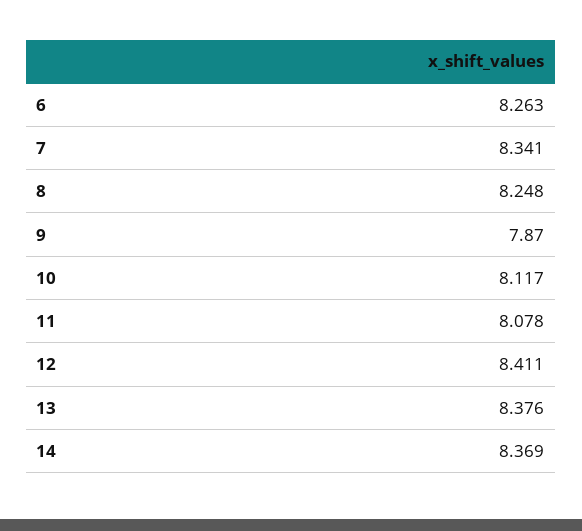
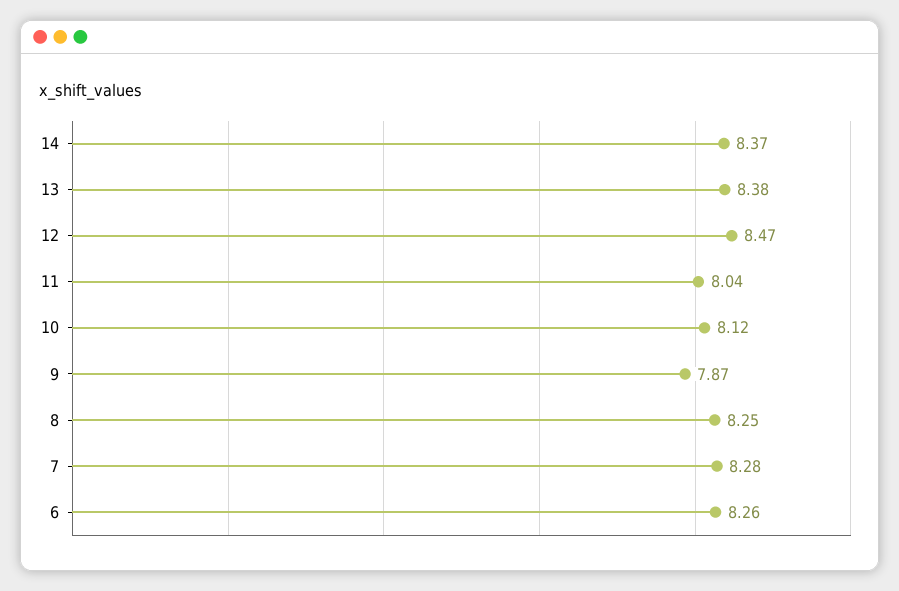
  {
    "6": 8.263,
-   "7": 8.341,
+   "7": 8.28,
    "8": 8.248,
    "9": 7.87,
    "10": 8.117,
-   "11": 8.078,
+   "11": 8.04,
-   "12": 8.411,
+   "12": 8.47,
    "13": 8.376,
    "14": 8.369
  }

